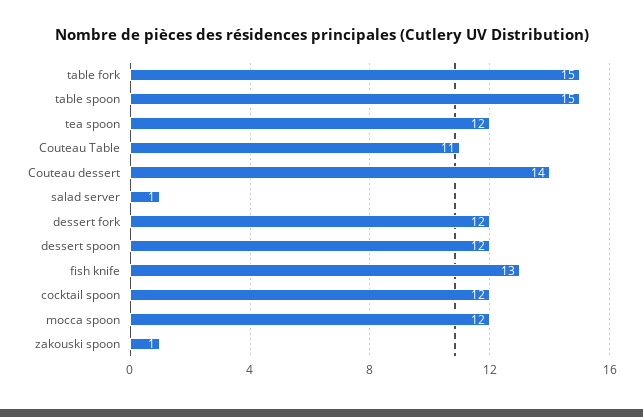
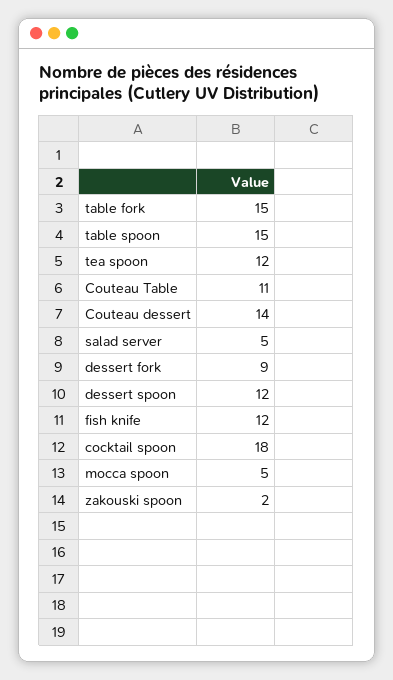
  {
    "table fork": 15,
    "table spoon": 15,
    "tea spoon": 12,
    "Couteau Table": 11,
    "Couteau dessert": 14,
-   "salad server": 1,
+   "salad server": 5,
-   "dessert fork": 12,
+   "dessert fork": 9,
    "dessert spoon": 12,
-   "fish knife": 13,
+   "fish knife": 12,
-   "cocktail spoon": 12,
+   "cocktail spoon": 18,
-   "mocca spoon": 12,
+   "mocca spoon": 5,
-   "zakouski spoon": 1
+   "zakouski spoon": 2
  }

